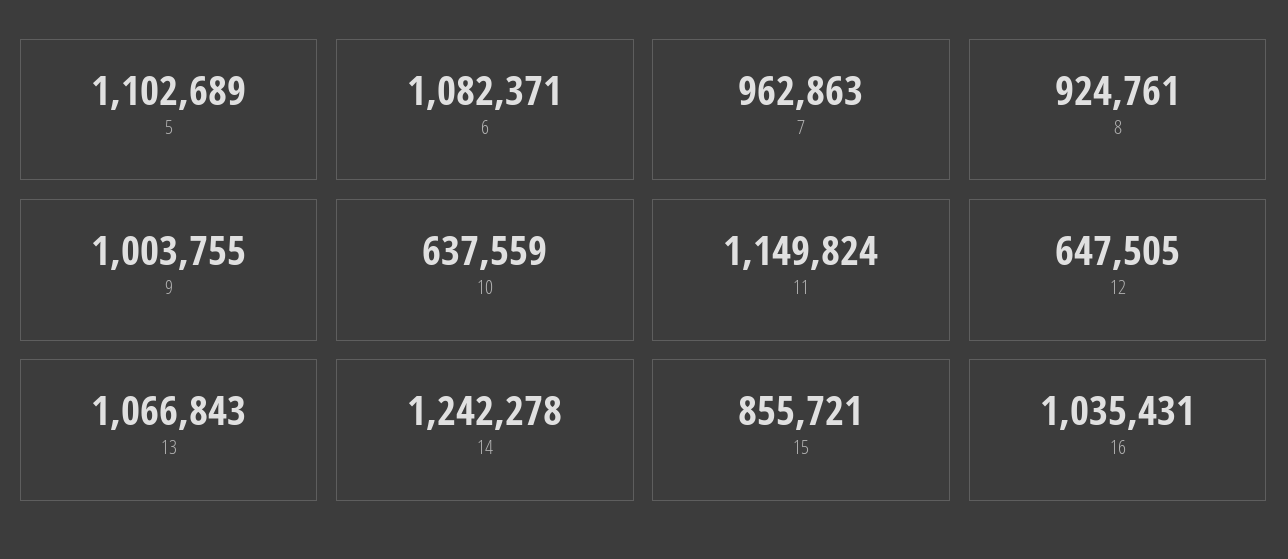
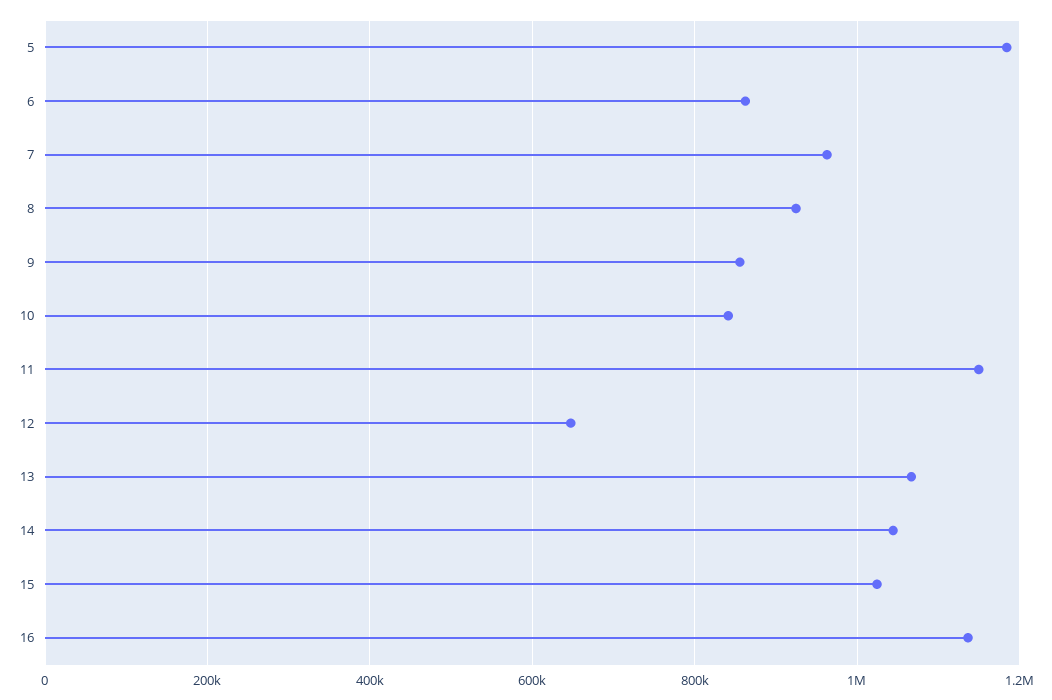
  {
-   "5": 1102689,
+   "5": 1180000,
-   "6": 1082371,
+   "6": 860000,
    "7": 962863,
    "8": 924761,
-   "9": 1003755,
+   "9": 860000,
-   "10": 637559,
+   "10": 840000,
    "11": 1149824,
    "12": 647505,
    "13": 1066843,
-   "14": 1242278,
+   "14": 1040000,
-   "15": 855721,
+   "15": 1020000,
-   "16": 1035431
+   "16": 1140000
  }

